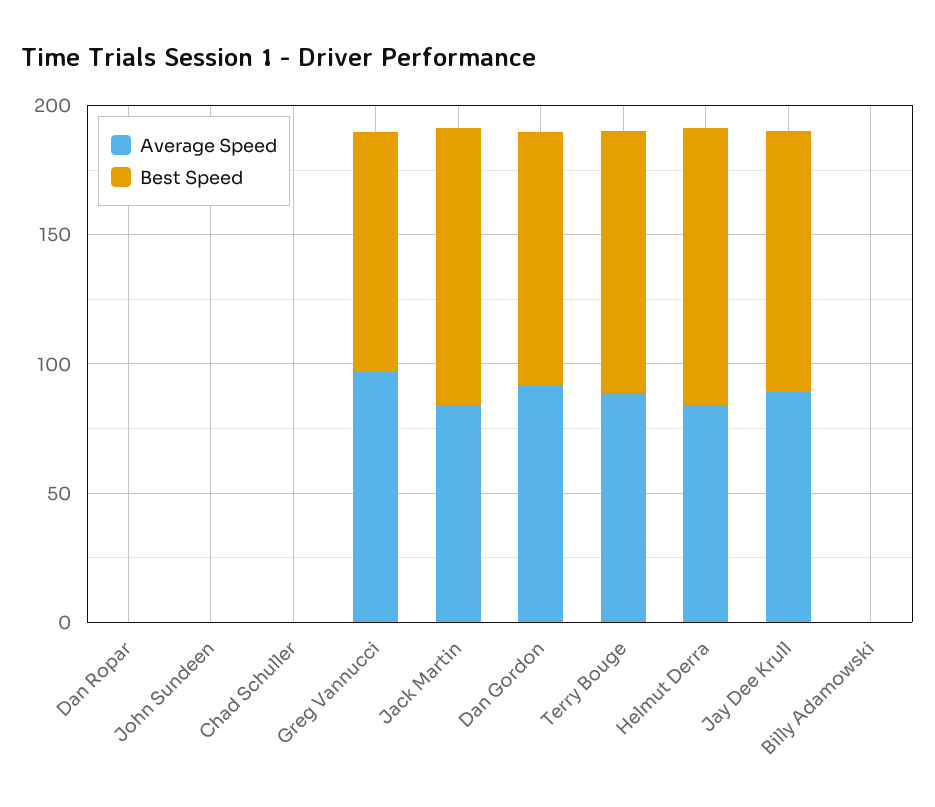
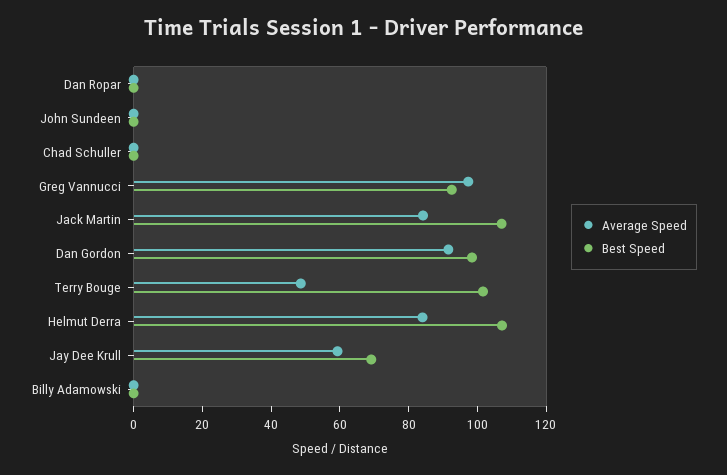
  {
    "Average Speed": {
      "Dan Ropar": 0,
      "John Sundeen": 0,
      "Chad Schuller": 0,
      "Greg Vannucci": 95,
      "Jack Martin": 85,
      "Dan Gordon": 90,
-     "Terry Bouge": 90,
+     "Terry Bouge": 50,
      "Helmut Derra": 85,
-     "Jay Dee Krull": 90,
+     "Jay Dee Krull": 60,
      "Billy Adamowski": 0
    },
    "Best Speed": {
      "Dan Ropar": 0,
      "John Sundeen": 0,
      "Chad Schuller": 0,
      "Greg Vannucci": 95,
      "Jack Martin": 105,
      "Dan Gordon": 100,
      "Terry Bouge": 100,
      "Helmut Derra": 105,
-     "Jay Dee Krull": 100,
+     "Jay Dee Krull": 70,
      "Billy Adamowski": 0
    }
  }

